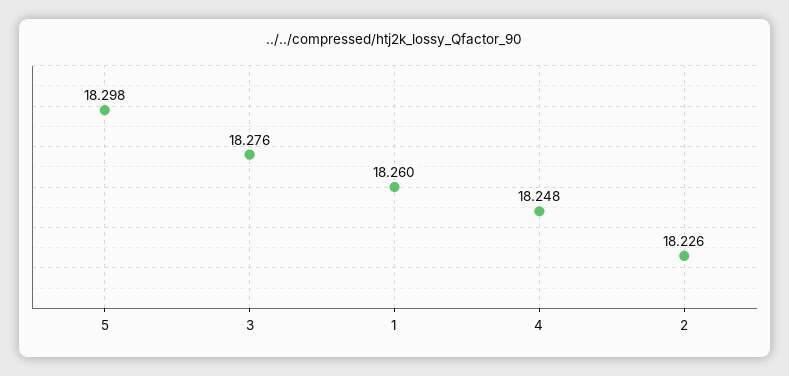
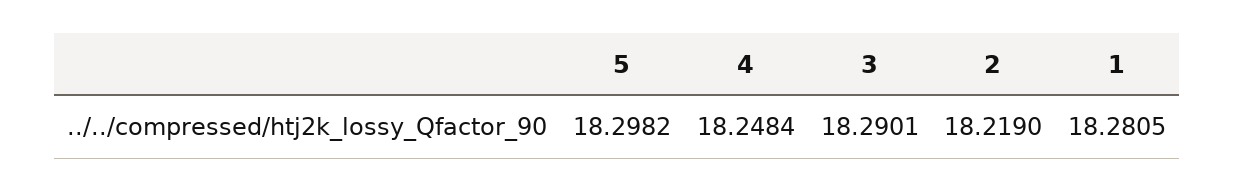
  {
    "5": 18.2982,
-   "3": 18.276,
+   "3": 18.2901,
-   "1": 18.26,
+   "1": 18.2805,
    "4": 18.2484,
-   "2": 18.226
+   "2": 18.219
  }

